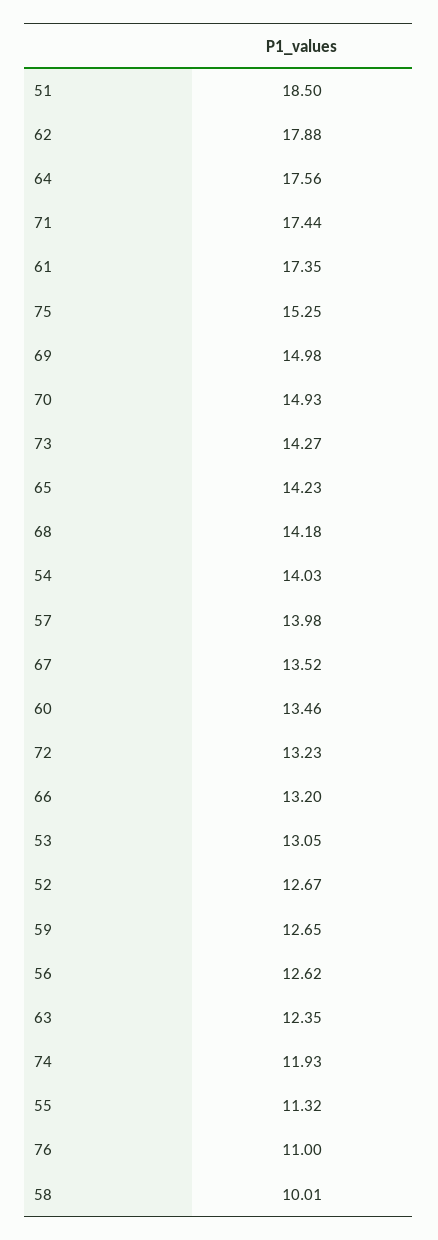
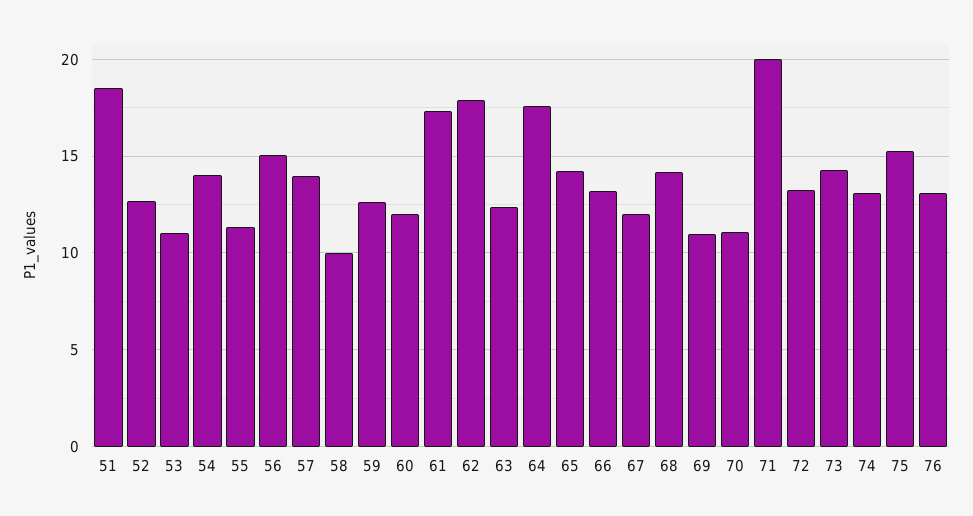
  {
    "51": 18.5,
    "62": 17.88,
    "64": 17.56,
-   "71": 17.44,
+   "71": 20,
    "61": 17.35,
    "75": 15.25,
-   "69": 14.98,
+   "69": 11,
-   "70": 14.93,
+   "70": 11,
    "73": 14.27,
    "65": 14.23,
    "68": 14.18,
    "54": 14.03,
    "57": 13.98,
-   "67": 13.52,
+   "67": 12,
-   "60": 13.46,
+   "60": 12,
    "72": 13.23,
    "66": 13.2,
-   "53": 13.05,
+   "53": 11,
    "52": 12.67,
    "59": 12.65,
-   "56": 12.62,
+   "56": 15,
    "63": 12.35,
-   "74": 11.93,
+   "74": 13,
    "55": 11.32,
-   "76": 11,
+   "76": 13,
    "58": 10.01
  }

